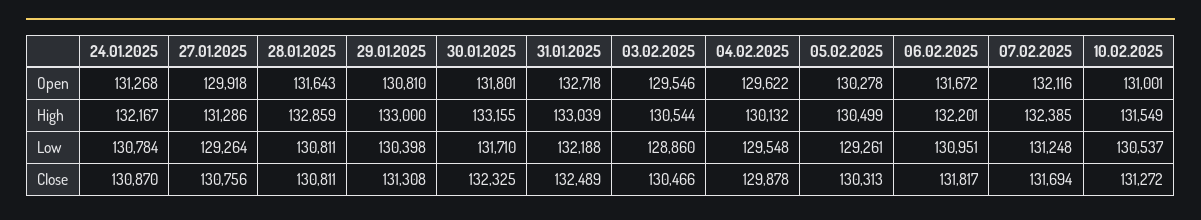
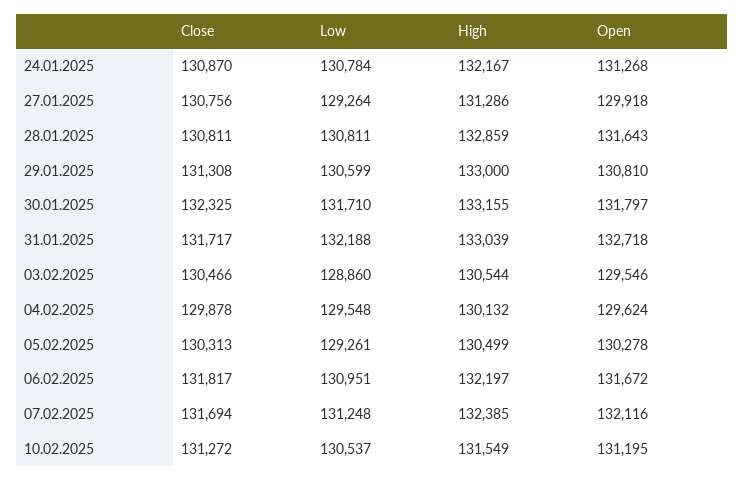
  {
    "24.01.2025": {
      "Open": 131268,
      "High": 132167,
      "Low": 130784,
      "Close": 130870
    },
    "27.01.2025": {
      "Open": 129918,
      "High": 131286,
      "Low": 129264,
      "Close": 130756
    },
    "28.01.2025": {
      "Open": 131643,
      "High": 132859,
      "Low": 130811,
      "Close": 130811
    },
    "29.01.2025": {
      "Open": 130810,
      "High": 133000,
-     "Low": 130398,
+     "Low": 130599,
      "Close": 131308
    },
    "30.01.2025": {
-     "Open": 131801,
+     "Open": 131797,
      "High": 133155,
      "Low": 131710,
      "Close": 132325
    },
    "31.01.2025": {
      "Open": 132718,
      "High": 133039,
      "Low": 132188,
-     "Close": 132489
+     "Close": 131717
    },
    "03.02.2025": {
      "Open": 129546,
      "High": 130544,
      "Low": 128860,
      "Close": 130466
    },
    "04.02.2025": {
-     "Open": 129622,
+     "Open": 129624,
      "High": 130132,
      "Low": 129548,
      "Close": 129878
    },
    "05.02.2025": {
      "Open": 130278,
      "High": 130499,
      "Low": 129261,
      "Close": 130313
    },
    "06.02.2025": {
      "Open": 131672,
-     "High": 132201,
+     "High": 132197,
      "Low": 130951,
      "Close": 131817
    },
    "07.02.2025": {
      "Open": 132116,
      "High": 132385,
      "Low": 131248,
      "Close": 131694
    },
    "10.02.2025": {
-     "Open": 131001,
+     "Open": 131195,
      "High": 131549,
      "Low": 130537,
      "Close": 131272
    }
  }

